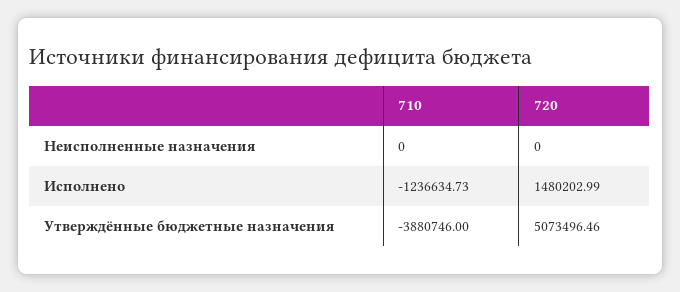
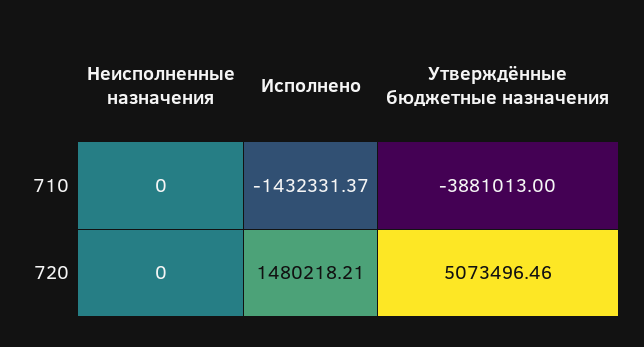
  {
    "710": {
      "Неисполненные назначения": 0,
-     "Исполнено": -1236634.73,
+     "Исполнено": -1432331.37,
-     "Утверждённые бюджетные назначения": -3880746
+     "Утверждённые бюджетные назначения": -3881013
    },
    "720": {
      "Неисполненные назначения": 0,
-     "Исполнено": 1480202.99,
+     "Исполнено": 1480218.21,
      "Утверждённые бюджетные назначения": 5073496.46
    }
  }

